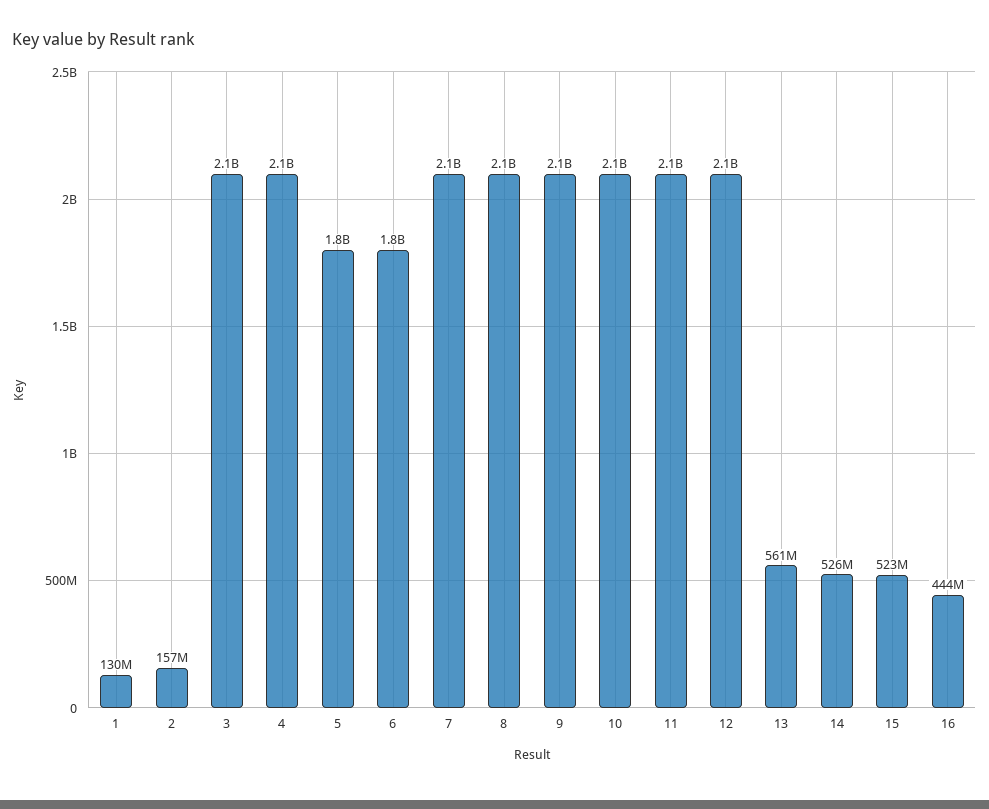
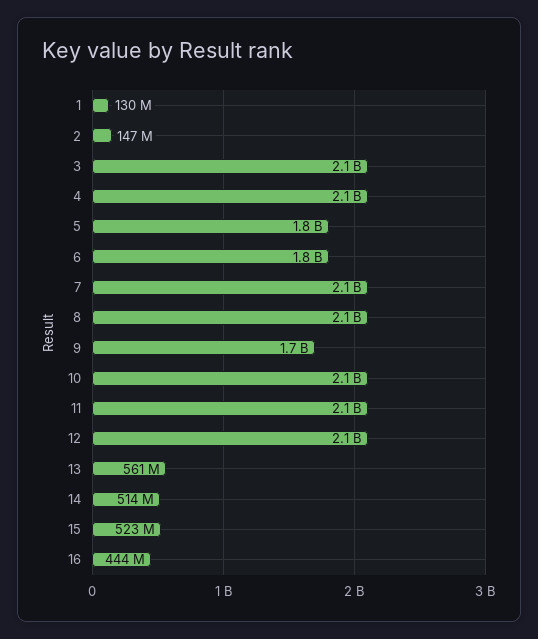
  {
    "1": 130000000,
-   "2": 157000000,
+   "2": 147000000,
    "3": 2100000000,
    "4": 2100000000,
    "5": 1800000000,
    "6": 1800000000,
    "7": 2100000000,
    "8": 2100000000,
-   "9": 2100000000,
+   "9": 1700000000,
    "10": 2100000000,
    "11": 2100000000,
    "12": 2100000000,
    "13": 561000000,
-   "14": 526000000,
+   "14": 514000000,
    "15": 523000000,
    "16": 444000000
  }

